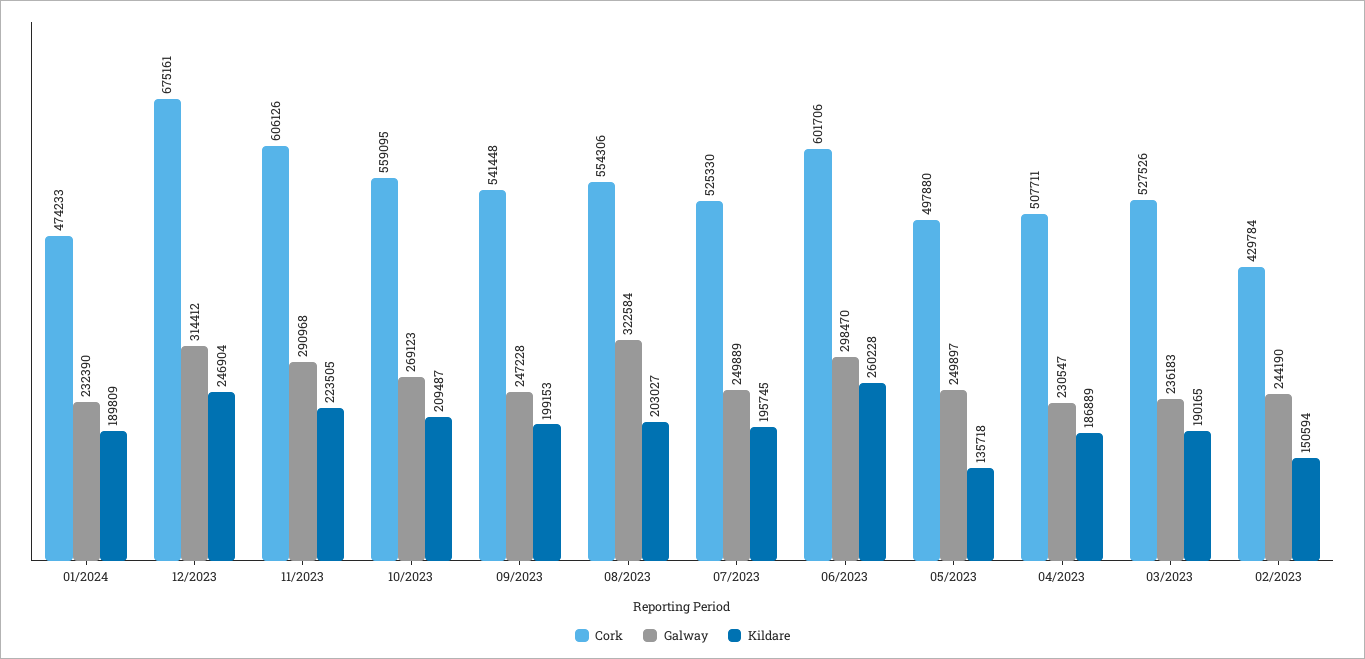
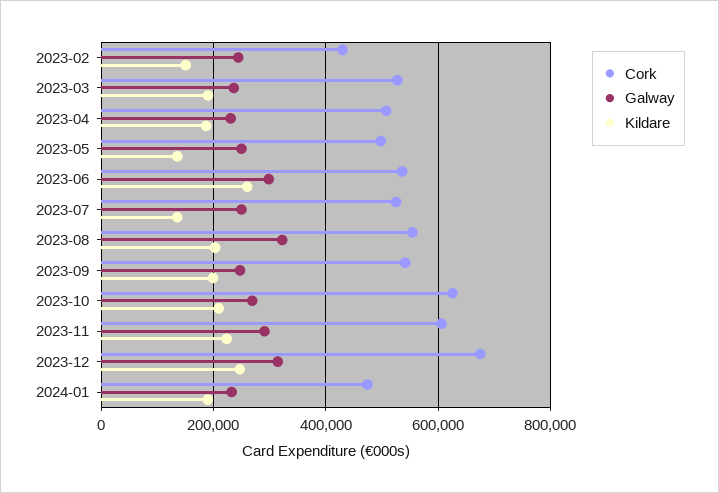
  {
    "Cork": {
      "01/2024": 474233,
      "12/2023": 675161,
      "11/2023": 606126,
-     "10/2023": 559095,
+     "10/2023": 620000,
      "09/2023": 541448,
      "08/2023": 554306,
      "07/2023": 525330,
-     "06/2023": 601706,
+     "06/2023": 540000,
      "05/2023": 497880,
      "04/2023": 507711,
      "03/2023": 527526,
      "02/2023": 429784
    },
    "Galway": {
      "01/2024": 232390,
      "12/2023": 314412,
      "11/2023": 290968,
      "10/2023": 269123,
      "09/2023": 247228,
      "08/2023": 322584,
      "07/2023": 249889,
      "06/2023": 298470,
      "05/2023": 249897,
      "04/2023": 230547,
      "03/2023": 236183,
      "02/2023": 244190
    },
    "Kildare": {
      "01/2024": 189809,
      "12/2023": 246904,
      "11/2023": 223505,
      "10/2023": 209487,
      "09/2023": 199153,
      "08/2023": 203027,
-     "07/2023": 195745,
+     "07/2023": 140000,
      "06/2023": 260228,
      "05/2023": 135718,
      "04/2023": 186889,
      "03/2023": 190165,
      "02/2023": 150594
    }
  }

